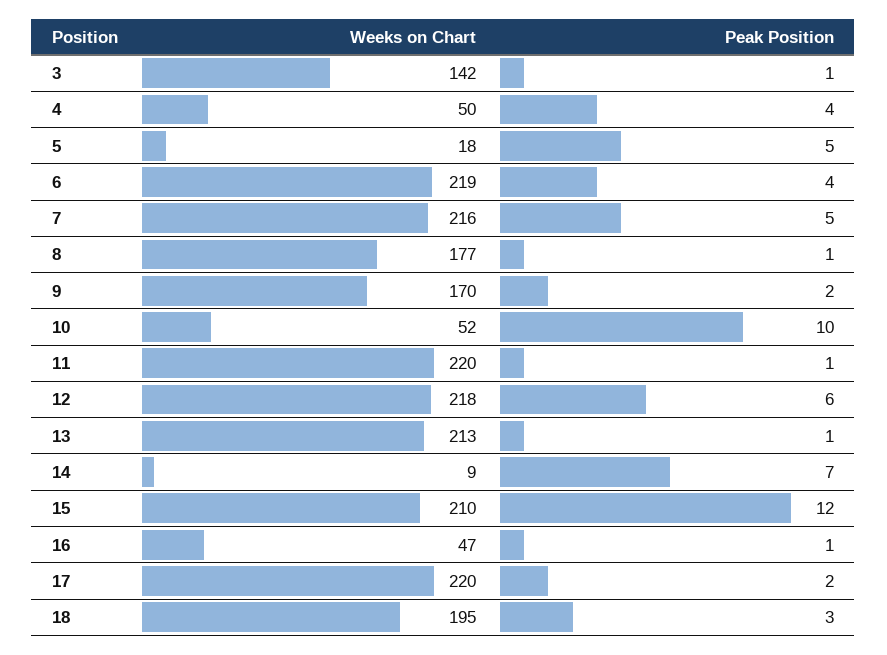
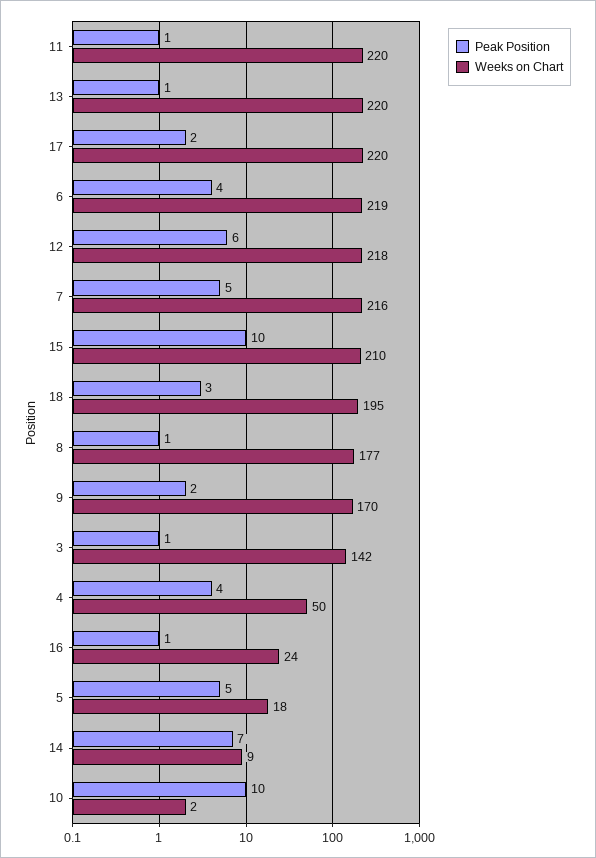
  {
    "Weeks on Chart": {
      "3": 142,
      "4": 50,
      "5": 18,
      "6": 219,
      "7": 216,
      "8": 177,
      "9": 170,
-     "10": 52,
+     "10": 2,
      "11": 220,
      "12": 218,
-     "13": 213,
+     "13": 220,
      "14": 9,
      "15": 210,
-     "16": 47,
+     "16": 24,
      "17": 220,
      "18": 195
    },
    "Peak Position": {
      "3": 1,
      "4": 4,
      "5": 5,
      "6": 4,
      "7": 5,
      "8": 1,
      "9": 2,
      "10": 10,
      "11": 1,
      "12": 6,
      "13": 1,
      "14": 7,
-     "15": 12,
+     "15": 10,
      "16": 1,
      "17": 2,
      "18": 3
    }
  }

